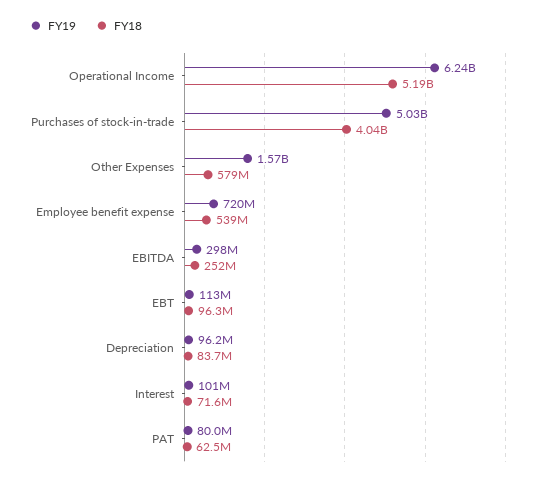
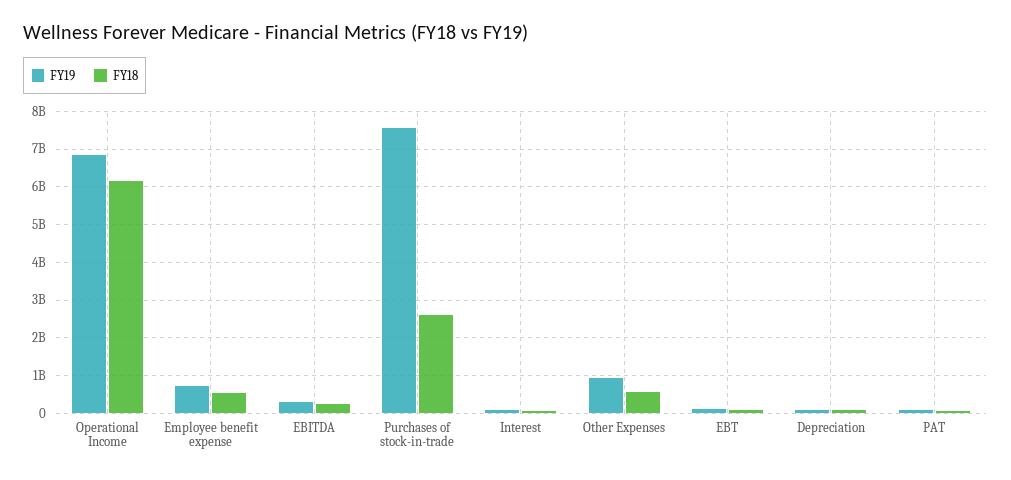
  {
    "FY19": {
-     "Operational Income": 6240000000,
+     "Operational Income": 6800000000,
-     "Purchases of stock-in-trade": 5030000000,
+     "Purchases of stock-in-trade": 7600000000,
-     "Other Expenses": 1570000000,
+     "Other Expenses": 1000000000,
      "Employee benefit expense": 720000000,
      "EBITDA": 298000000,
      "EBT": 113000000,
      "Depreciation": 96200000,
      "Interest": 101000000,
      "PAT": 80000000
    },
    "FY18": {
-     "Operational Income": 5190000000,
+     "Operational Income": 6200000000,
-     "Purchases of stock-in-trade": 4040000000,
+     "Purchases of stock-in-trade": 2600000000,
      "Other Expenses": 579000000,
      "Employee benefit expense": 539000000,
      "EBITDA": 252000000,
      "EBT": 96300000,
      "Depreciation": 83700000,
      "Interest": 71600000,
      "PAT": 62500000
    }
  }

